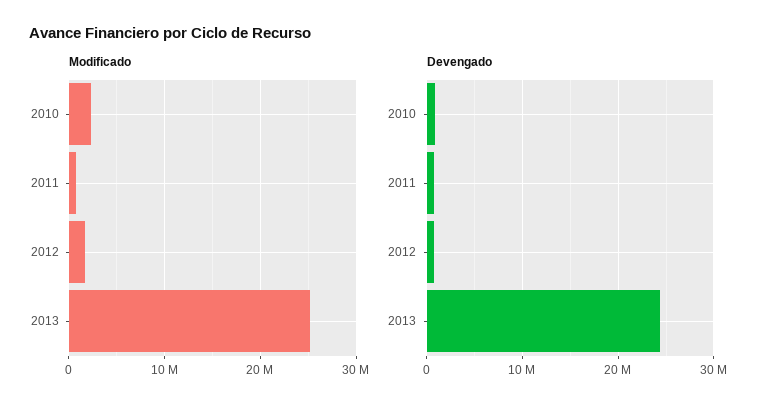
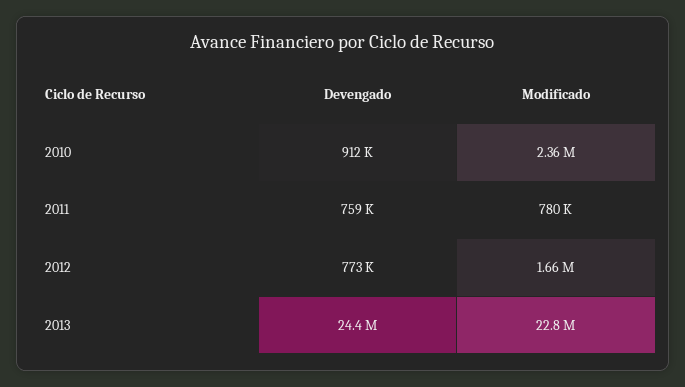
  {
    "Modificado": {
      "2010": 2360000,
      "2011": 780000,
      "2012": 1660000,
-     "2013": 25000000
+     "2013": 22800000
    },
    "Devengado": {
      "2010": 912000,
      "2011": 759000,
      "2012": 773000,
      "2013": 24400000
    }
  }

